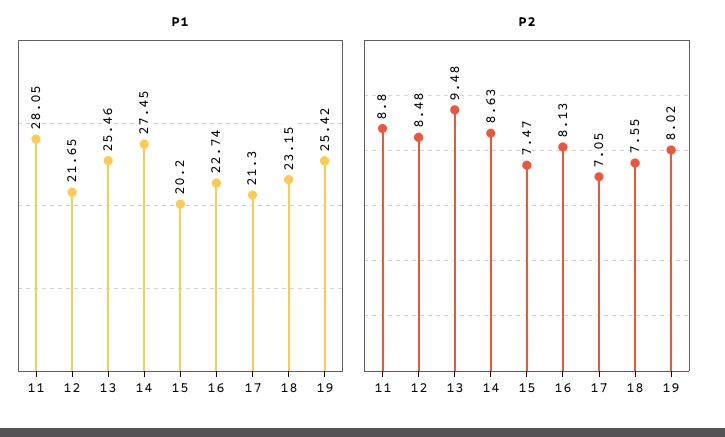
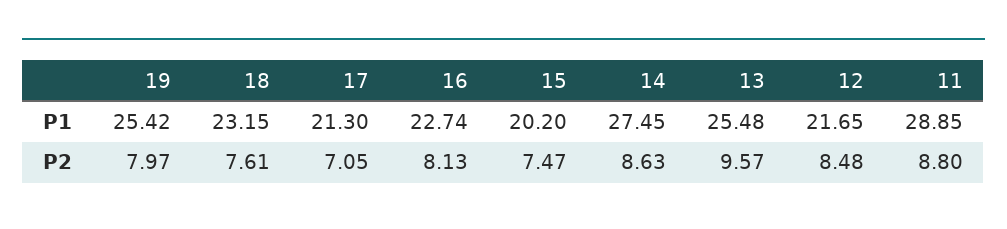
  {
    "P1": {
-     "11": 28.05,
+     "11": 28.85,
      "12": 21.65,
-     "13": 25.46,
+     "13": 25.48,
      "14": 27.45,
      "15": 20.2,
      "16": 22.74,
      "17": 21.3,
      "18": 23.15,
      "19": 25.42
    },
    "P2": {
      "11": 8.8,
      "12": 8.48,
-     "13": 9.48,
+     "13": 9.57,
      "14": 8.63,
      "15": 7.47,
      "16": 8.13,
      "17": 7.05,
-     "18": 7.55,
+     "18": 7.61,
-     "19": 8.02
+     "19": 7.97
    }
  }

